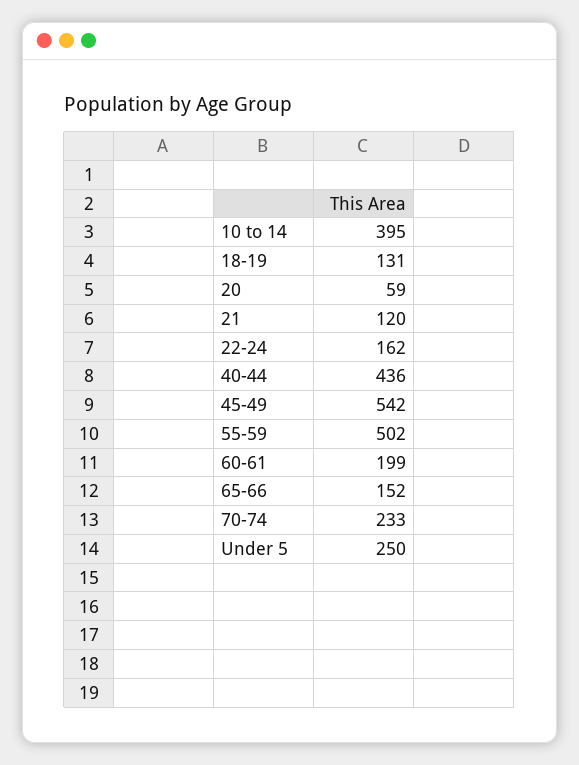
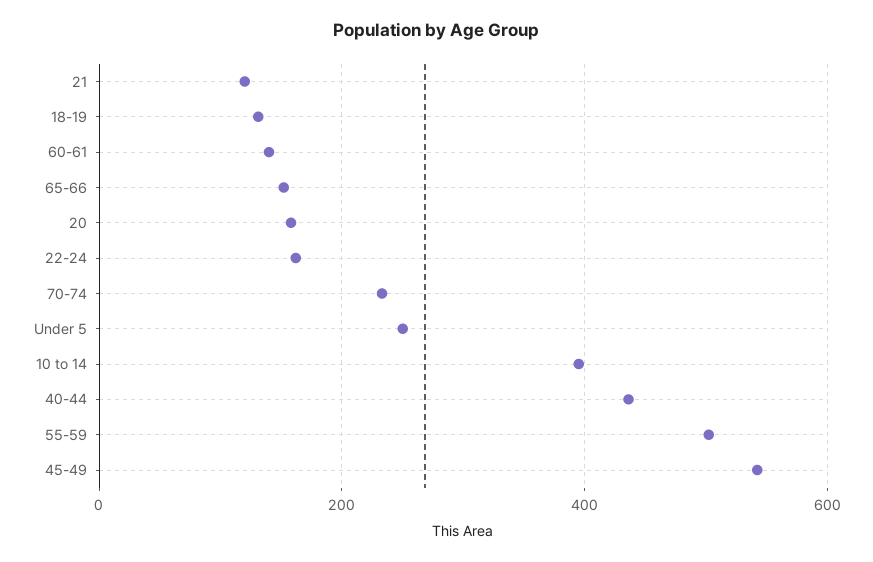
  {
    "10 to 14": 395,
    "18-19": 131,
-   "20": 59,
+   "20": 160,
    "21": 120,
    "22-24": 162,
    "40-44": 436,
    "45-49": 542,
    "55-59": 502,
-   "60-61": 199,
+   "60-61": 140,
    "65-66": 152,
    "70-74": 233,
    "Under 5": 250
  }

